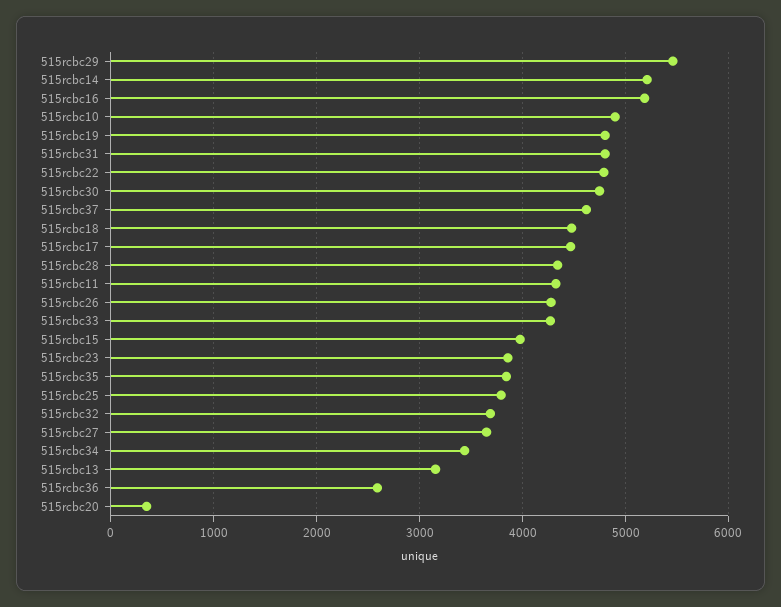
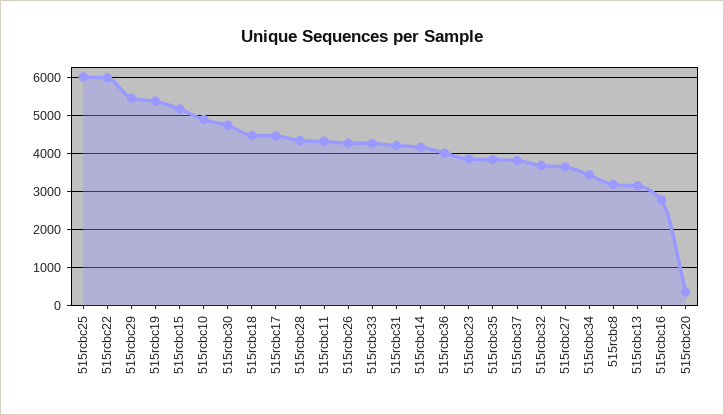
  {
    "515rcbc29": 5500,
-   "515rcbc14": 5200,
+   "515rcbc14": 4200,
-   "515rcbc16": 5200,
+   "515rcbc16": 2800,
    "515rcbc10": 4900,
-   "515rcbc19": 4800,
+   "515rcbc19": 5400,
-   "515rcbc31": 4800,
+   "515rcbc31": 4200,
-   "515rcbc22": 4800,
+   "515rcbc22": 6000,
    "515rcbc30": 4700,
-   "515rcbc37": 4600,
+   "515rcbc37": 3800,
    "515rcbc18": 4500,
    "515rcbc17": 4500,
    "515rcbc28": 4300,
    "515rcbc11": 4300,
    "515rcbc26": 4300,
    "515rcbc33": 4300,
-   "515rcbc15": 4000,
+   "515rcbc15": 5200,
    "515rcbc23": 3900,
    "515rcbc35": 3800,
-   "515rcbc25": 3800,
+   "515rcbc25": 6000,
    "515rcbc32": 3700,
    "515rcbc27": 3600,
    "515rcbc34": 3400,
    "515rcbc13": 3200,
-   "515rcbc36": 2600,
+   "515rcbc36": 4000,
-   "515rcbc20": 300
+   "515rcbc20": 300,
+   "515rcbc8": 3200
  }

